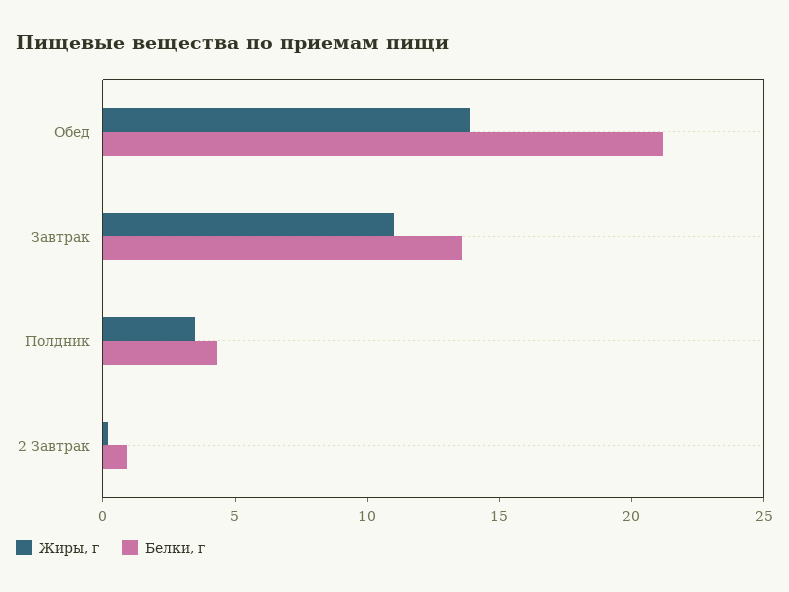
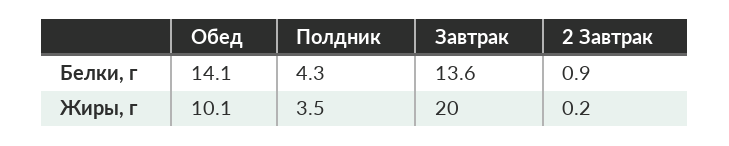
  {
    "Жиры, г": {
-     "Обед": 14,
+     "Обед": 10.1,
-     "Завтрак": 11,
+     "Завтрак": 20,
      "Полдник": 3.5,
      "2 Завтрак": 0.2
    },
    "Белки, г": {
-     "Обед": 21,
+     "Обед": 14.1,
      "Завтрак": 13.6,
      "Полдник": 4.3,
      "2 Завтрак": 0.9
    }
  }

